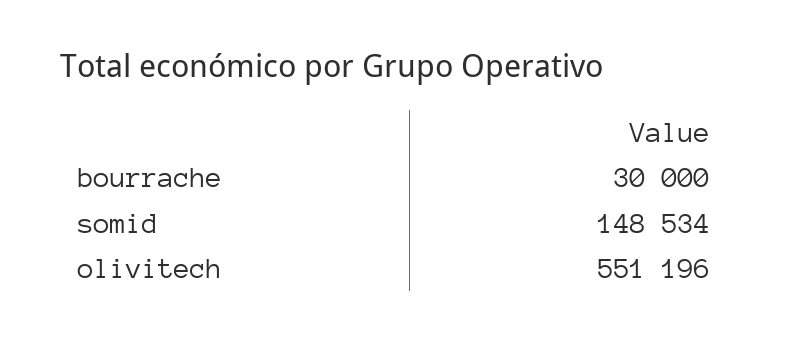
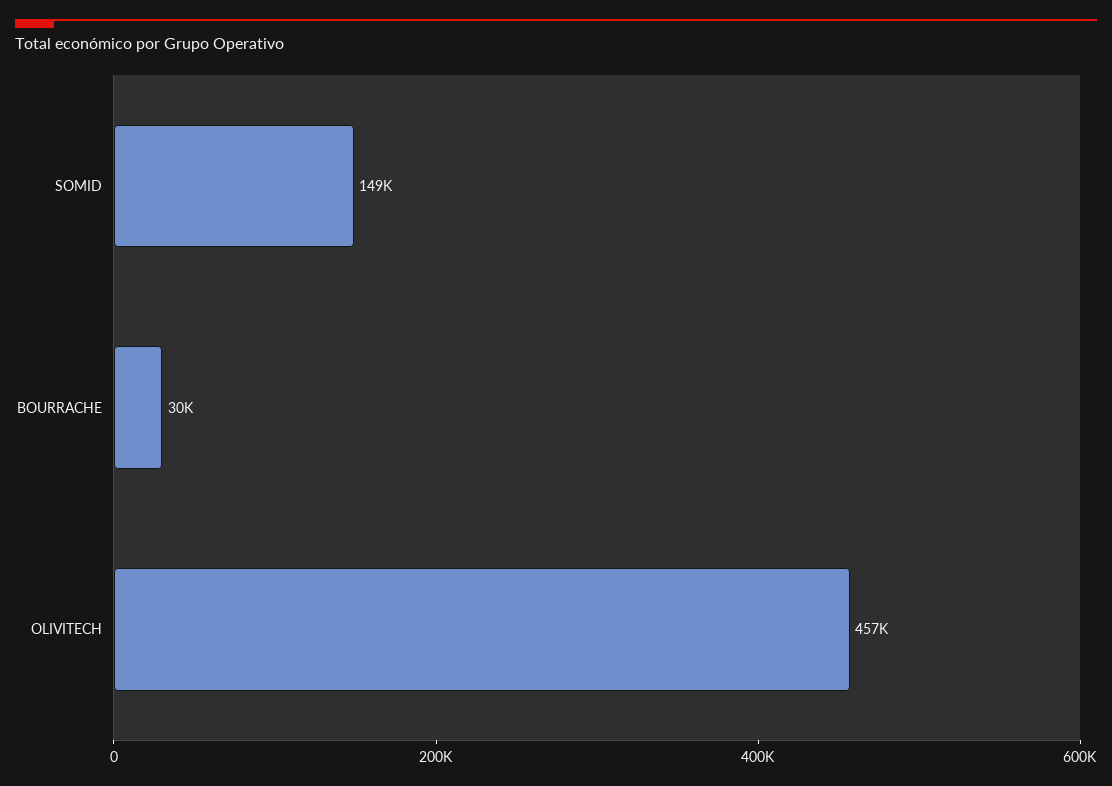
  {
    "bourrache": 30000,
    "somid": 148534,
-   "olivitech": 551196
+   "olivitech": 457000
  }

